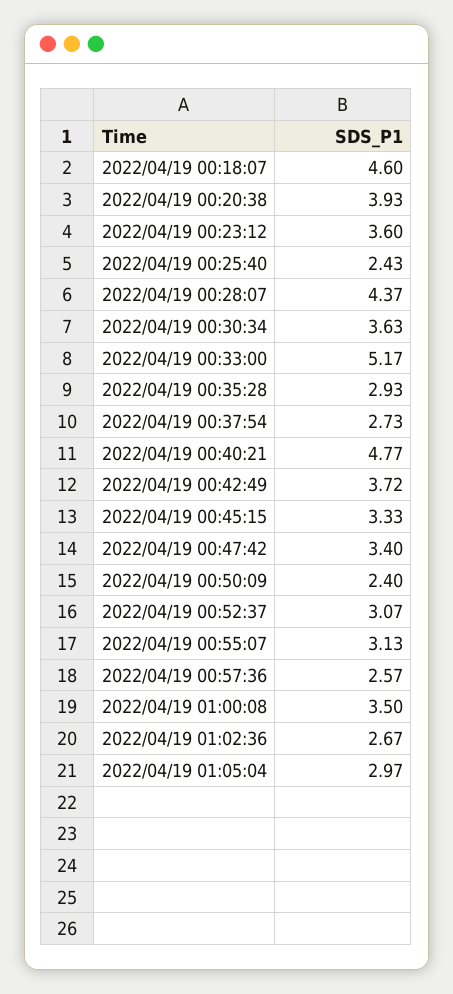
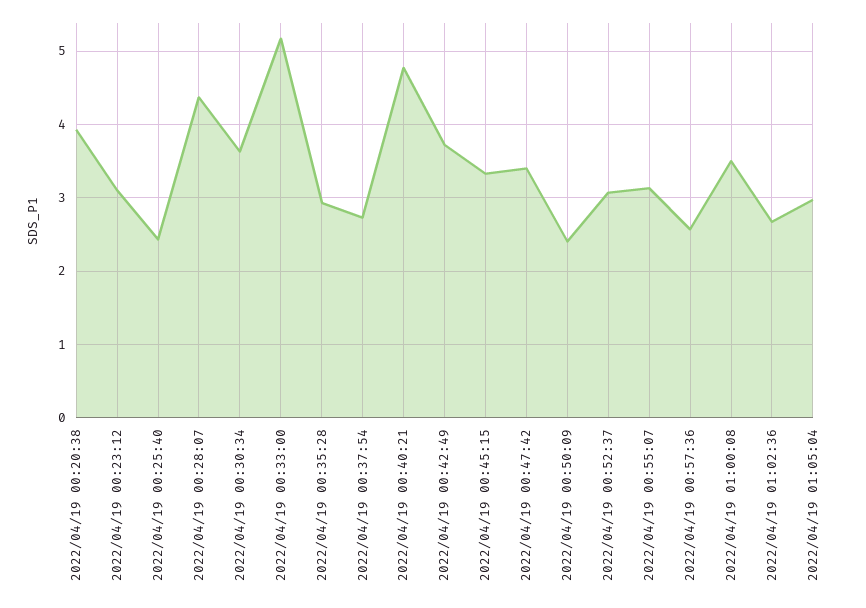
  {
-   "2022/04/19 00:18:07": 4.6,
    "2022/04/19 00:20:38": 3.93,
-   "2022/04/19 00:23:12": 3.6,
+   "2022/04/19 00:23:12": 3.1,
    "2022/04/19 00:25:40": 2.43,
    "2022/04/19 00:28:07": 4.37,
    "2022/04/19 00:30:34": 3.63,
    "2022/04/19 00:33:00": 5.17,
    "2022/04/19 00:35:28": 2.93,
    "2022/04/19 00:37:54": 2.73,
    "2022/04/19 00:40:21": 4.77,
    "2022/04/19 00:42:49": 3.72,
    "2022/04/19 00:45:15": 3.33,
    "2022/04/19 00:47:42": 3.4,
    "2022/04/19 00:50:09": 2.4,
    "2022/04/19 00:52:37": 3.07,
    "2022/04/19 00:55:07": 3.13,
    "2022/04/19 00:57:36": 2.57,
    "2022/04/19 01:00:08": 3.5,
    "2022/04/19 01:02:36": 2.67,
    "2022/04/19 01:05:04": 2.97
  }

